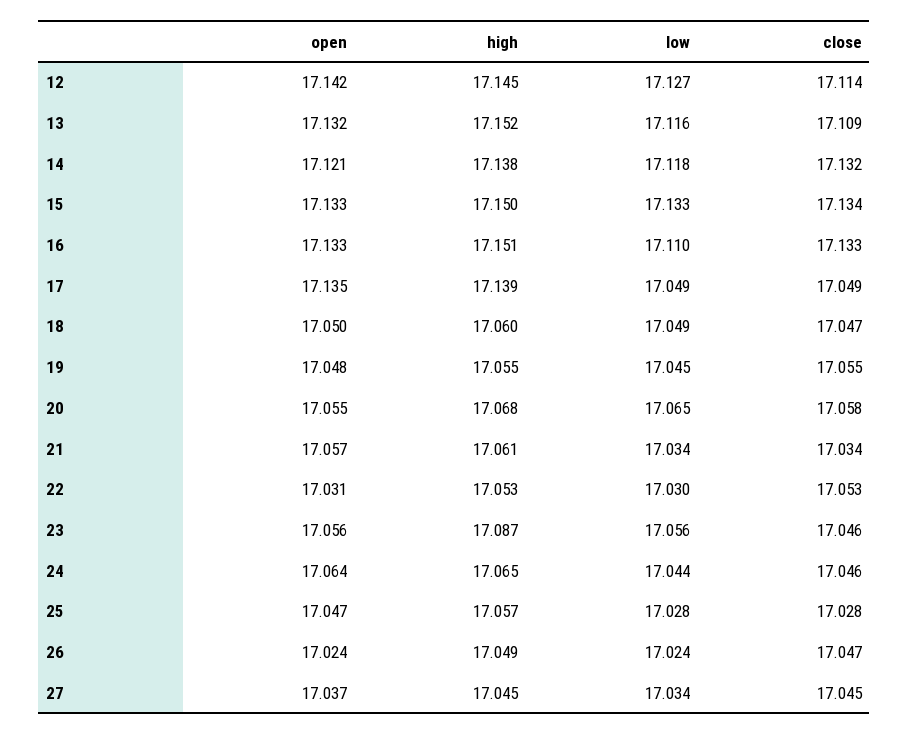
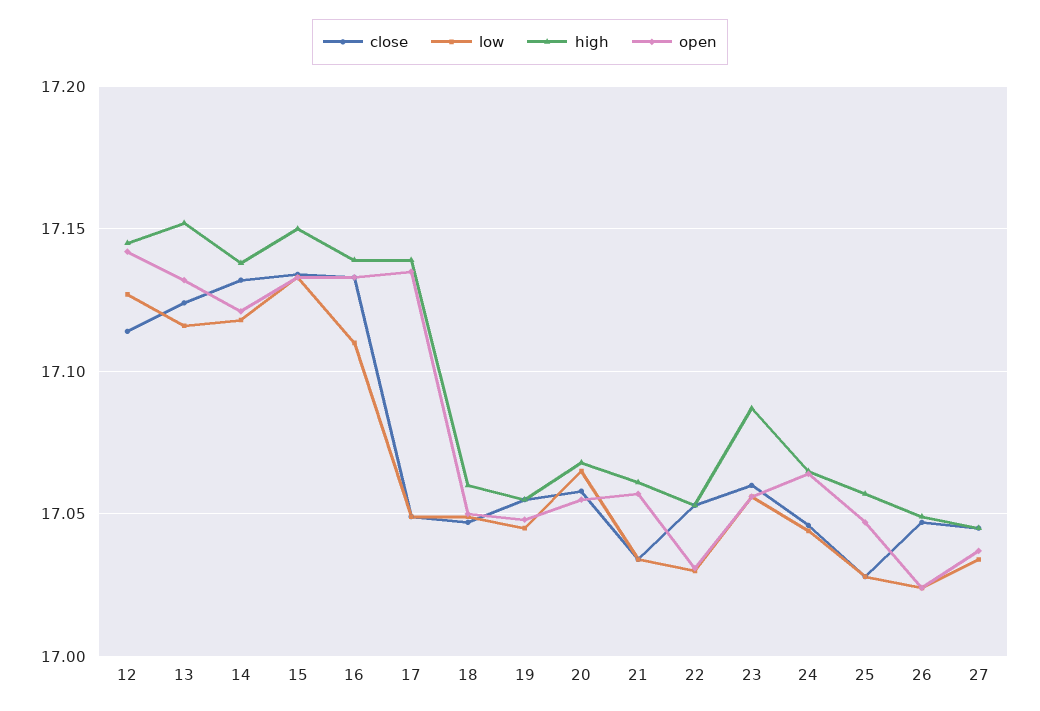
  {
    "open": {
      "12": 17.142,
      "13": 17.132,
      "14": 17.121,
      "15": 17.133,
      "16": 17.133,
      "17": 17.135,
      "18": 17.05,
      "19": 17.048,
      "20": 17.055,
      "21": 17.057,
      "22": 17.031,
      "23": 17.056,
      "24": 17.064,
      "25": 17.047,
      "26": 17.024,
      "27": 17.037
    },
    "high": {
      "12": 17.145,
      "13": 17.152,
      "14": 17.138,
      "15": 17.15,
-     "16": 17.151,
+     "16": 17.14,
      "17": 17.139,
      "18": 17.06,
      "19": 17.055,
      "20": 17.068,
      "21": 17.061,
      "22": 17.053,
      "23": 17.087,
      "24": 17.065,
      "25": 17.057,
      "26": 17.049,
      "27": 17.045
    },
    "low": {
      "12": 17.127,
      "13": 17.116,
      "14": 17.118,
      "15": 17.133,
      "16": 17.11,
      "17": 17.049,
      "18": 17.049,
      "19": 17.045,
      "20": 17.065,
      "21": 17.034,
      "22": 17.03,
      "23": 17.056,
      "24": 17.044,
      "25": 17.028,
      "26": 17.024,
      "27": 17.034
    },
    "close": {
      "12": 17.114,
-     "13": 17.109,
+     "13": 17.125,
      "14": 17.132,
      "15": 17.134,
      "16": 17.133,
      "17": 17.049,
      "18": 17.047,
      "19": 17.055,
      "20": 17.058,
      "21": 17.034,
      "22": 17.053,
-     "23": 17.046,
+     "23": 17.06,
      "24": 17.046,
      "25": 17.028,
      "26": 17.047,
      "27": 17.045
    }
  }

